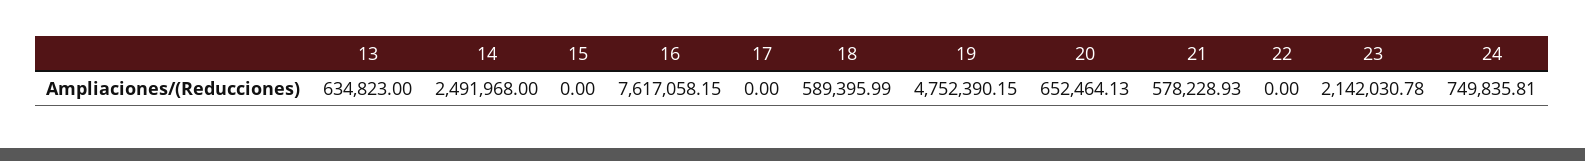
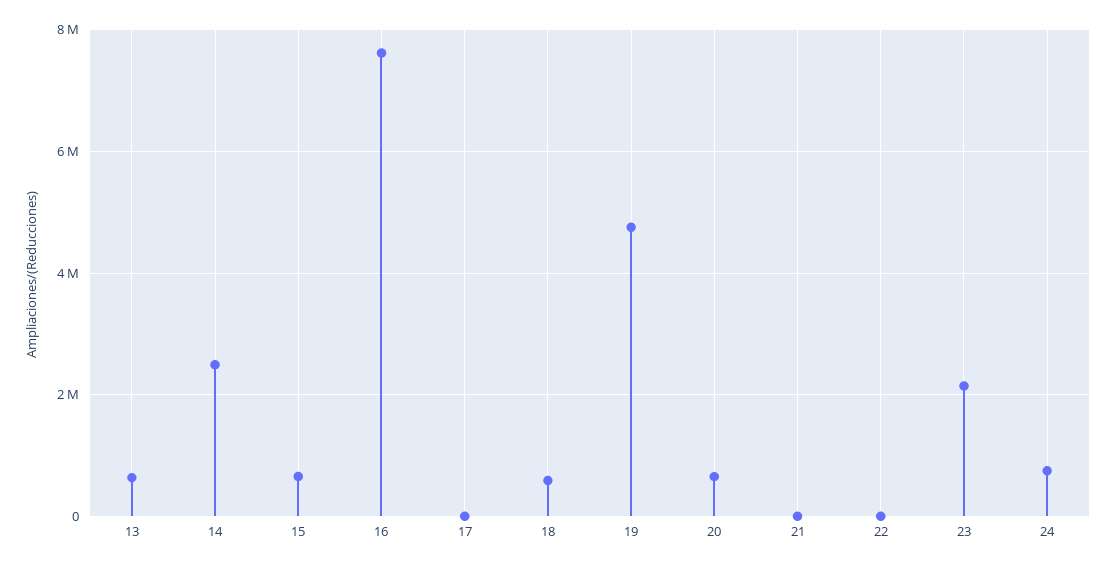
  {
    "13": 634823,
    "14": 2491968,
-   "15": 0,
+   "15": 600000,
    "16": 7617058.15,
    "17": 0,
    "18": 589395.99,
    "19": 4752390.15,
    "20": 652464.13,
-   "21": 578228.93,
+   "21": 0,
    "22": 0,
    "23": 2142030.78,
    "24": 749835.81
  }

